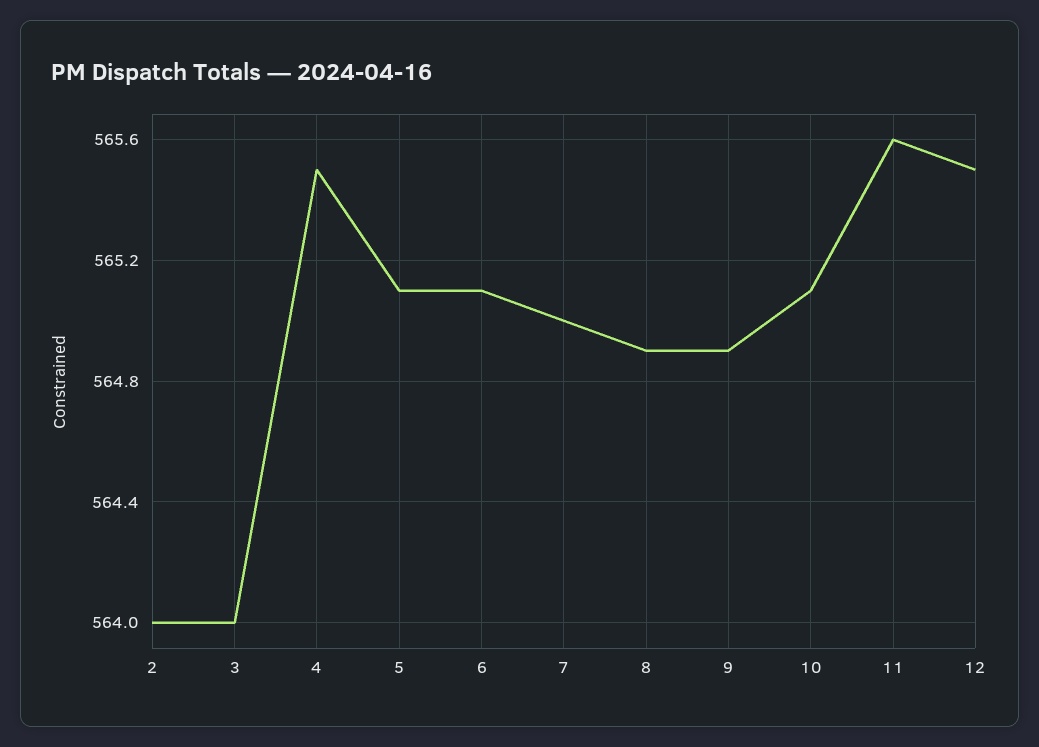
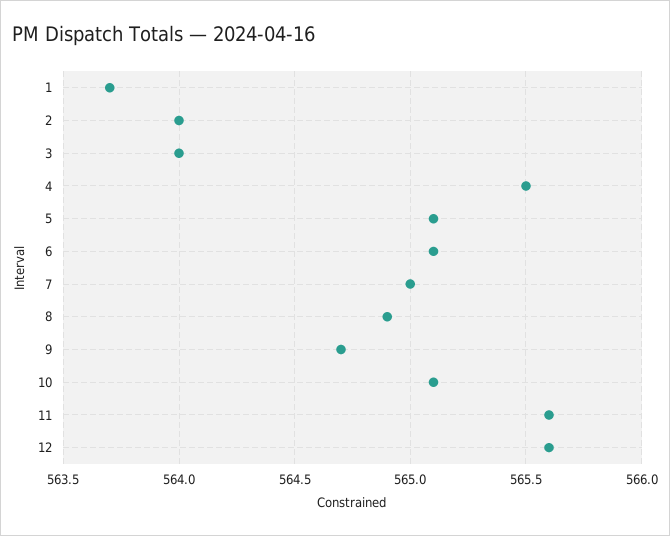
  {
    "2": 564,
    "3": 564,
    "4": 565.5,
    "5": 565.1,
    "6": 565.1,
    "7": 565,
    "8": 564.9,
-   "9": 564.9,
+   "9": 564.7,
    "10": 565.1,
    "11": 565.6,
-   "12": 565.5
+   "12": 565.6,
+   "1": 563.7
  }

